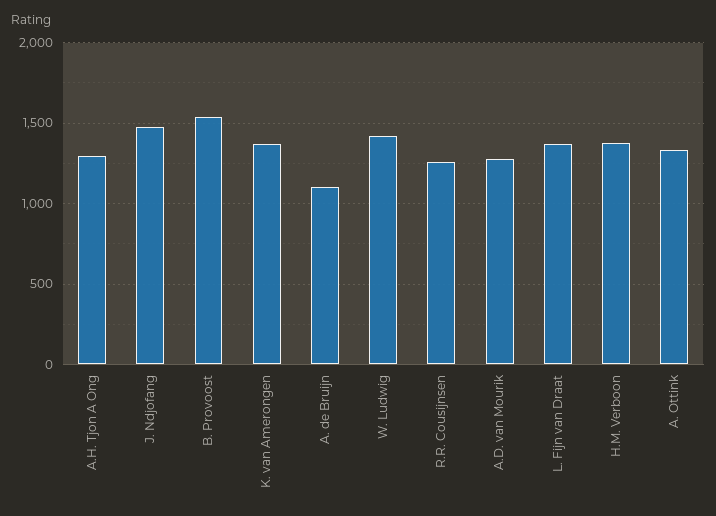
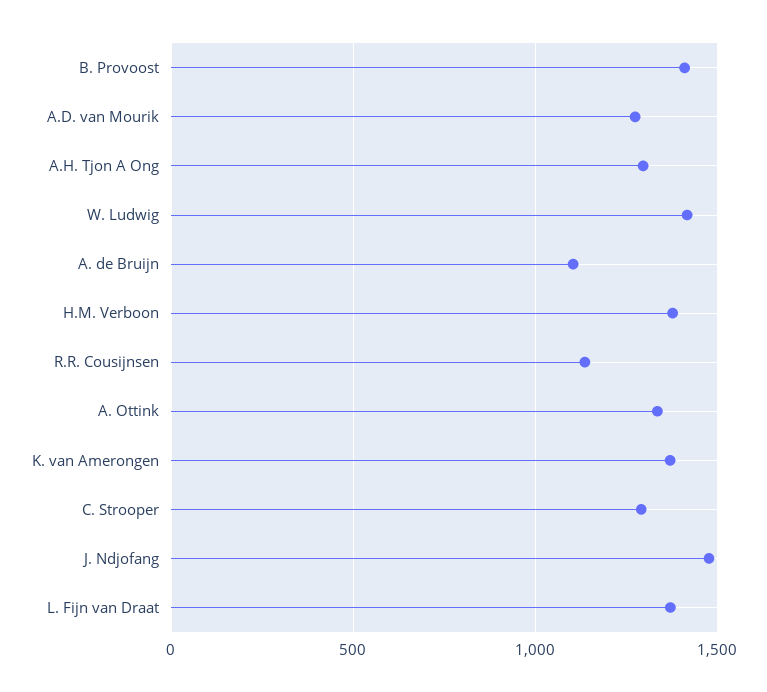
  {
    "A.H. Tjon A Ong": 1300,
    "J. Ndjofang": 1500,
-   "B. Provoost": 1550,
+   "B. Provoost": 1400,
    "K. van Amerongen": 1350,
    "A. de Bruijn": 1100,
    "W. Ludwig": 1400,
-   "R.R. Cousijnsen": 1250,
+   "R.R. Cousijnsen": 1150,
    "A.D. van Mourik": 1250,
    "L. Fijn van Draat": 1350,
    "H.M. Verboon": 1400,
-   "A. Ottink": 1350
+   "A. Ottink": 1350,
+   "C. Strooper": 1300
  }

